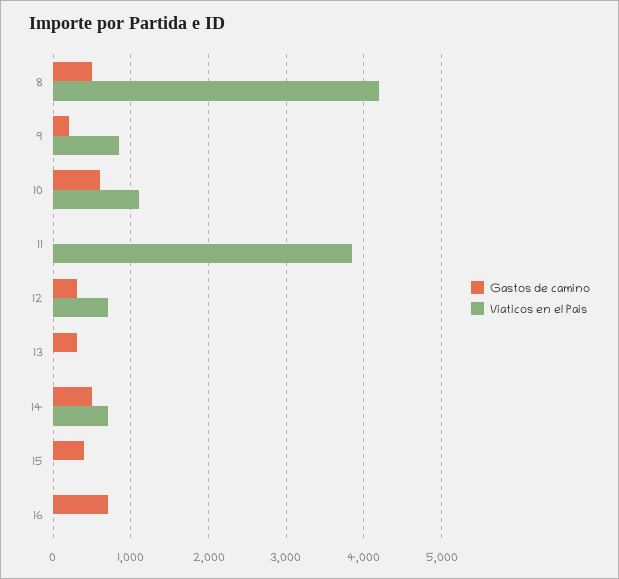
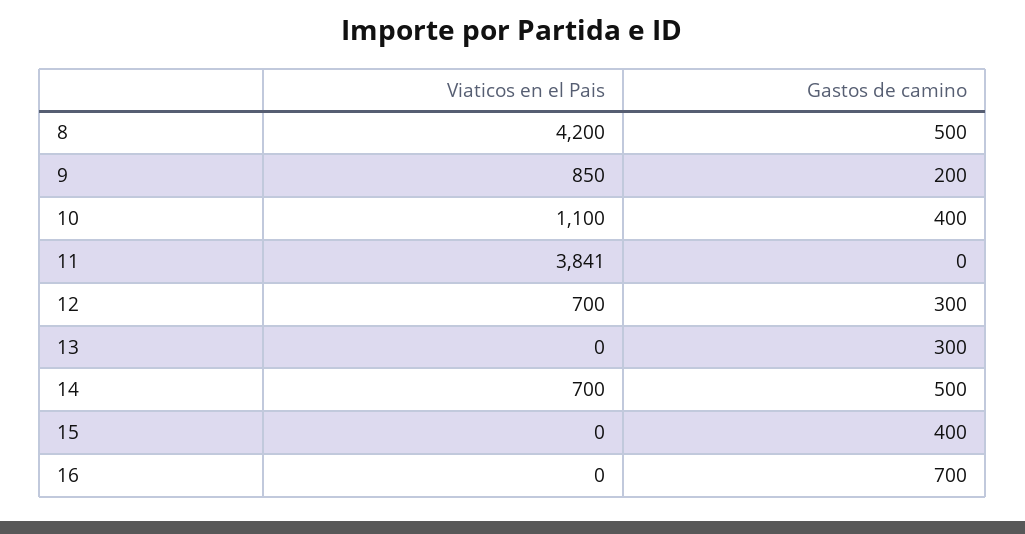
  {
    "Gastos de camino": {
      "8": 500,
      "9": 200,
-     "10": 600,
+     "10": 400,
      "11": 0,
      "12": 300,
      "13": 300,
      "14": 500,
      "15": 400,
      "16": 700
    },
    "Viaticos en el Pais": {
      "8": 4200,
      "9": 850,
      "10": 1100,
      "11": 3841,
      "12": 700,
      "13": 0,
      "14": 700,
      "15": 0,
      "16": 0
    }
  }

